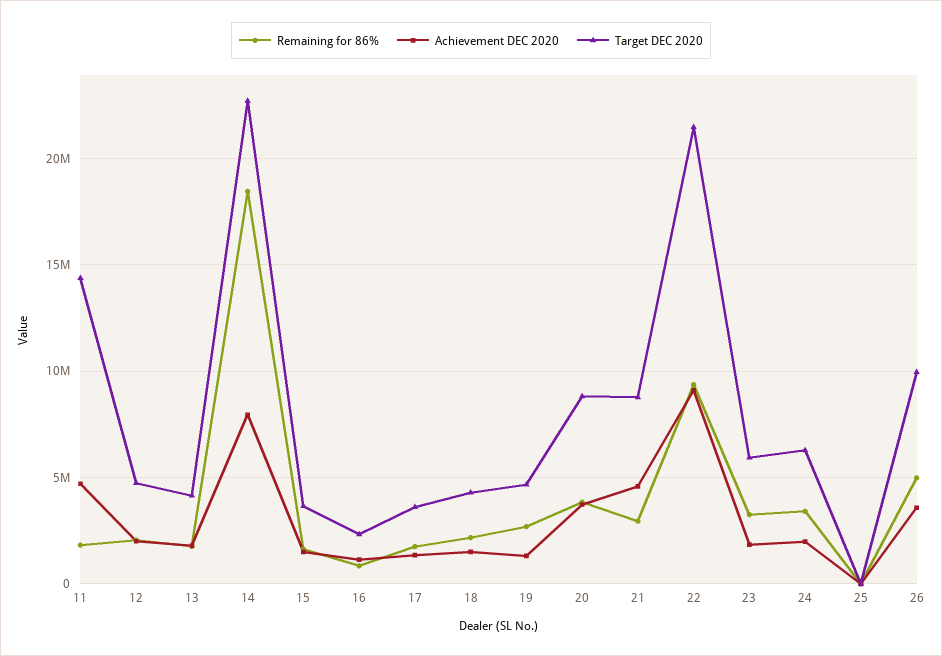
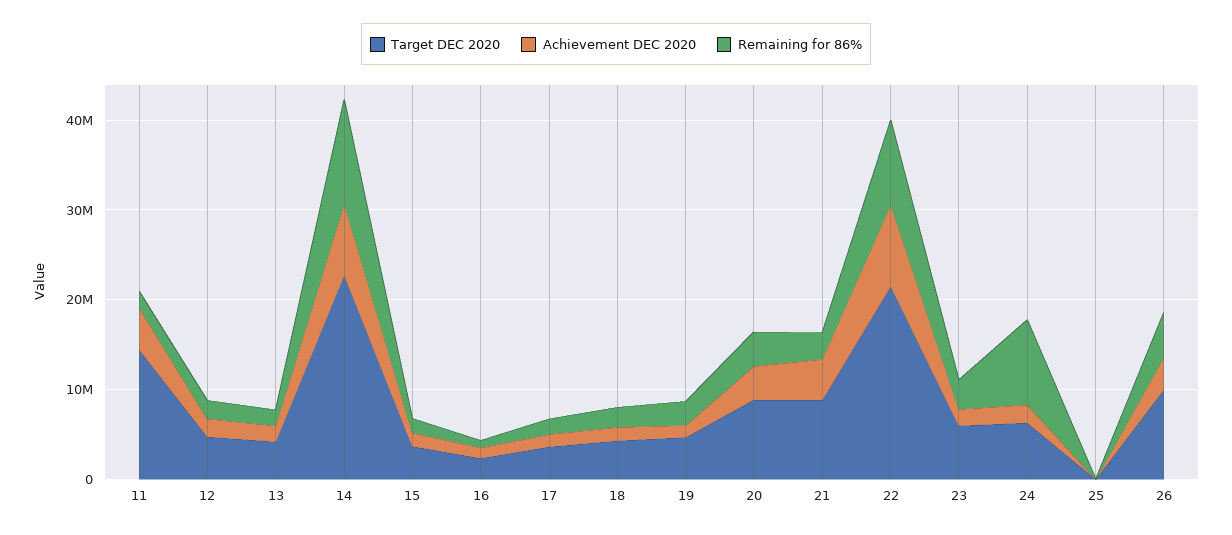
  {
    "Remaining for 86%": {
      "11": 2000000,
      "12": 2000000,
      "13": 2000000,
-     "14": 18500000,
+     "14": 12000000,
      "15": 1500000,
      "16": 1000000,
      "17": 2000000,
      "18": 2000000,
      "19": 2500000,
      "20": 4000000,
      "21": 3000000,
      "22": 9500000,
      "23": 3500000,
-     "24": 3500000,
+     "24": 10000000,
      "25": 0,
      "26": 5000000
    },
    "Achievement DEC 2020": {
      "11": 4500000,
      "12": 2000000,
      "13": 2000000,
      "14": 8000000,
      "15": 1500000,
      "16": 1000000,
      "17": 1500000,
      "18": 1500000,
      "19": 1500000,
      "20": 3500000,
      "21": 4500000,
      "22": 9000000,
      "23": 2000000,
      "24": 2000000,
      "25": 0,
      "26": 3500000
    },
    "Target DEC 2020": {
      "11": 14500000,
      "12": 4500000,
      "13": 4000000,
      "14": 22500000,
      "15": 3500000,
      "16": 2500000,
      "17": 3500000,
      "18": 4500000,
      "19": 4500000,
      "20": 9000000,
      "21": 9000000,
      "22": 21500000,
      "23": 6000000,
      "24": 6500000,
      "25": 0,
      "26": 10000000
    }
  }

